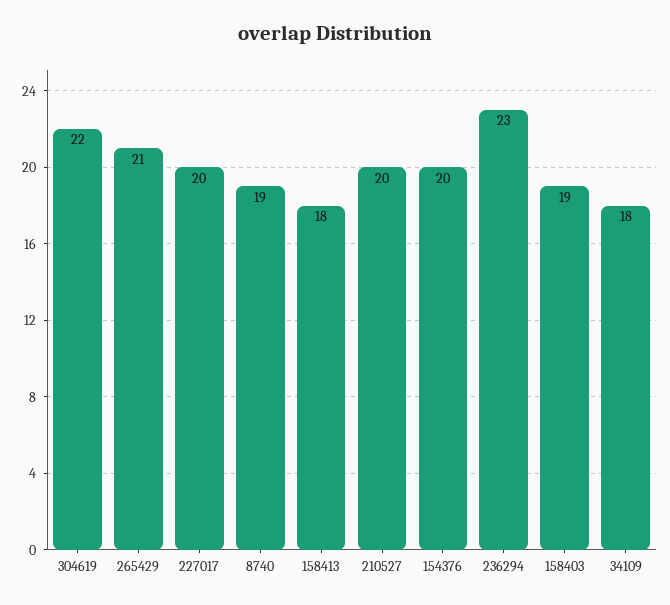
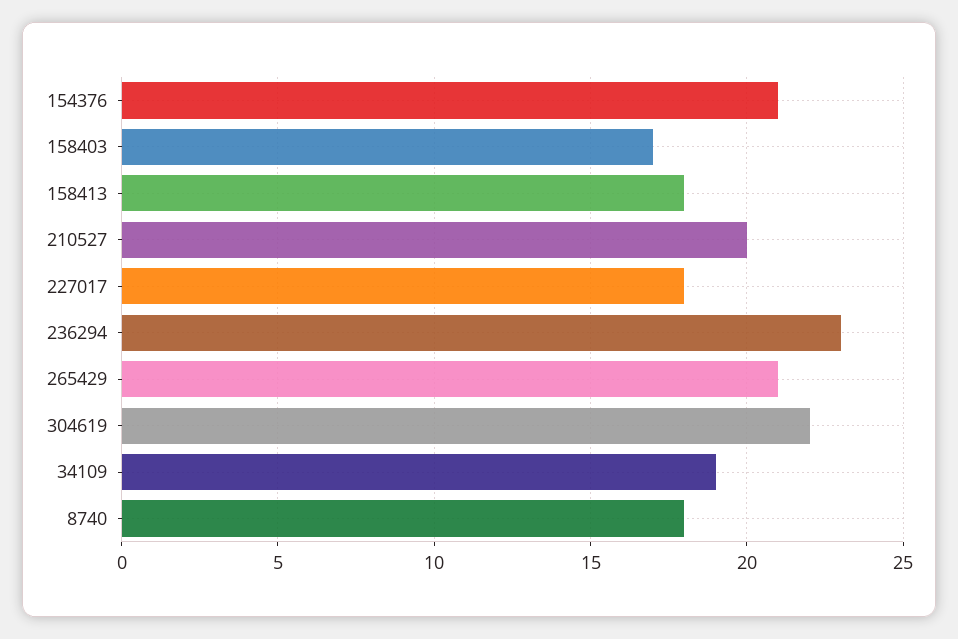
  {
    "304619": 22,
    "265429": 21,
-   "227017": 20,
+   "227017": 18,
-   "8740": 19,
+   "8740": 18,
    "158413": 18,
    "210527": 20,
-   "154376": 20,
+   "154376": 21,
    "236294": 23,
-   "158403": 19,
+   "158403": 17,
-   "34109": 18
+   "34109": 19
  }

